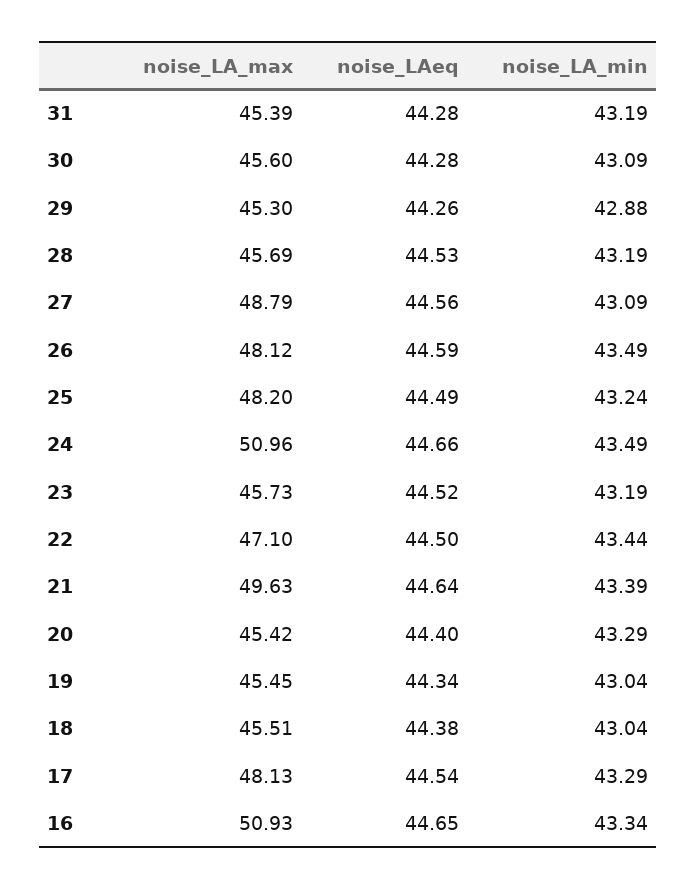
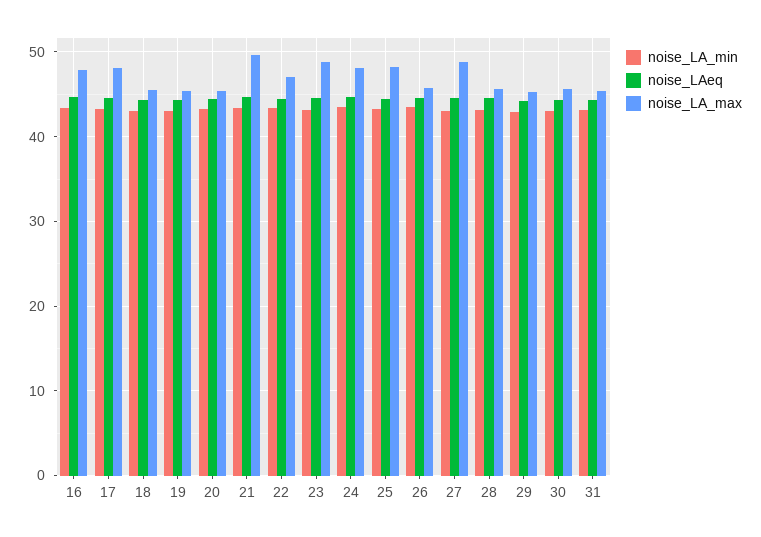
  {
    "noise_LA_max": {
      "31": 45.39,
      "30": 45.6,
      "29": 45.3,
      "28": 45.69,
      "27": 48.79,
-     "26": 48.12,
+     "26": 46,
      "25": 48.2,
-     "24": 50.96,
+     "24": 48,
-     "23": 45.73,
+     "23": 49,
      "22": 47.1,
      "21": 49.63,
      "20": 45.42,
      "19": 45.45,
      "18": 45.51,
      "17": 48.13,
-     "16": 50.93
+     "16": 48
    },
    "noise_LAeq": {
      "31": 44.28,
      "30": 44.28,
      "29": 44.26,
      "28": 44.53,
      "27": 44.56,
      "26": 44.59,
      "25": 44.49,
      "24": 44.66,
      "23": 44.52,
      "22": 44.5,
      "21": 44.64,
      "20": 44.4,
      "19": 44.34,
      "18": 44.38,
      "17": 44.54,
      "16": 44.65
    },
    "noise_LA_min": {
      "31": 43.19,
      "30": 43.09,
      "29": 42.88,
      "28": 43.19,
      "27": 43.09,
      "26": 43.49,
      "25": 43.24,
      "24": 43.49,
      "23": 43.19,
      "22": 43.44,
      "21": 43.39,
      "20": 43.29,
      "19": 43.04,
      "18": 43.04,
      "17": 43.29,
      "16": 43.34
    }
  }

